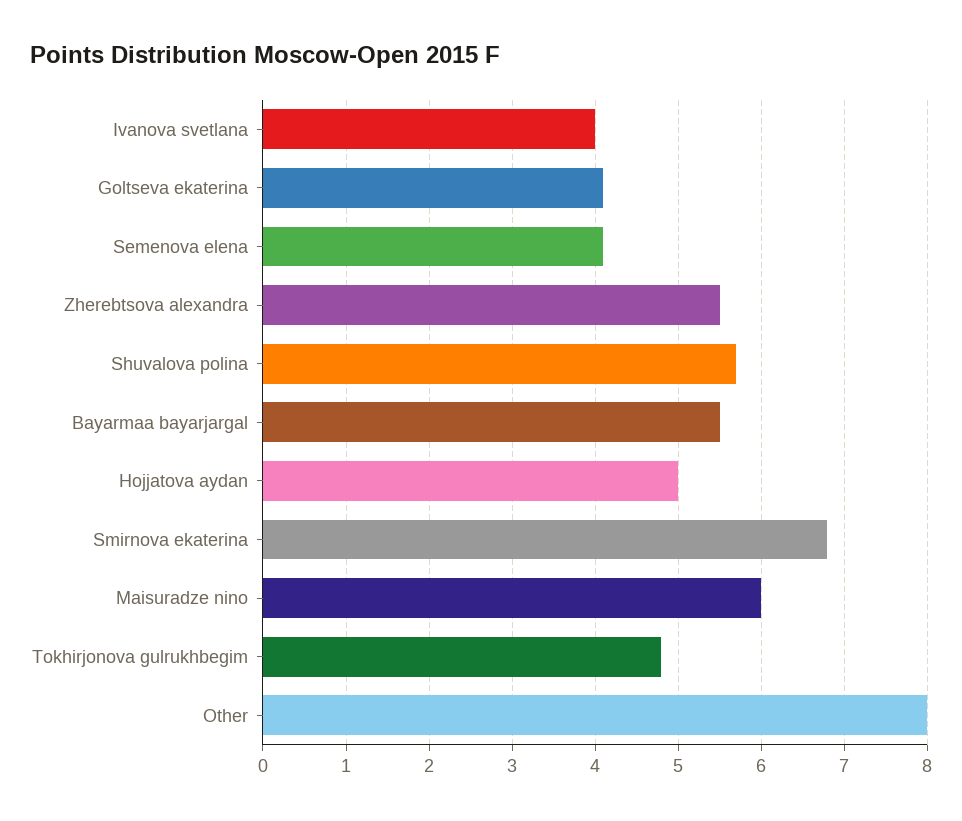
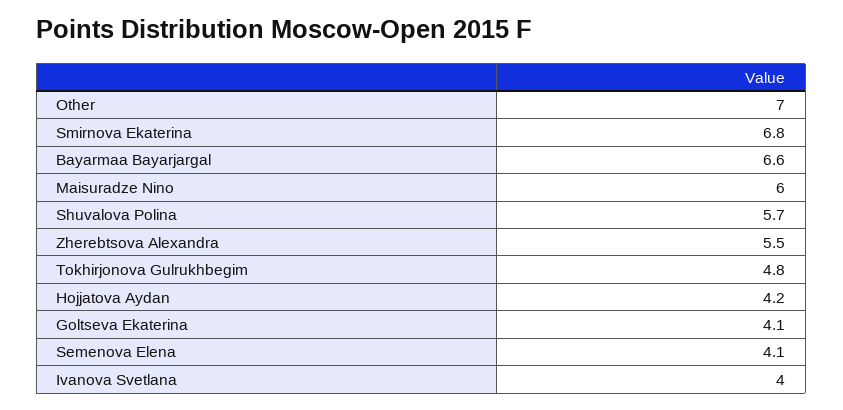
  {
    "Ivanova svetlana": 4,
    "Goltseva ekaterina": 4.1,
    "Semenova elena": 4.1,
    "Zherebtsova alexandra": 5.5,
    "Shuvalova polina": 5.7,
-   "Bayarmaa bayarjargal": 5.5,
+   "Bayarmaa bayarjargal": 6.6,
-   "Hojjatova aydan": 5,
+   "Hojjatova aydan": 4.2,
    "Smirnova ekaterina": 6.8,
    "Maisuradze nino": 6,
    "Tokhirjonova gulrukhbegim": 4.8,
-   "Other": 8
+   "Other": 7
  }

